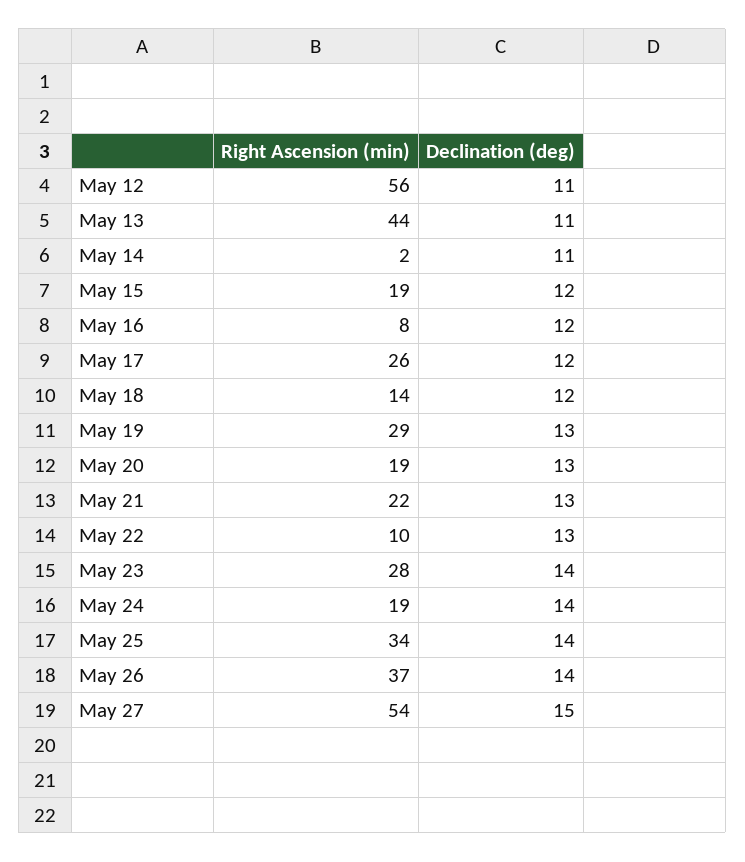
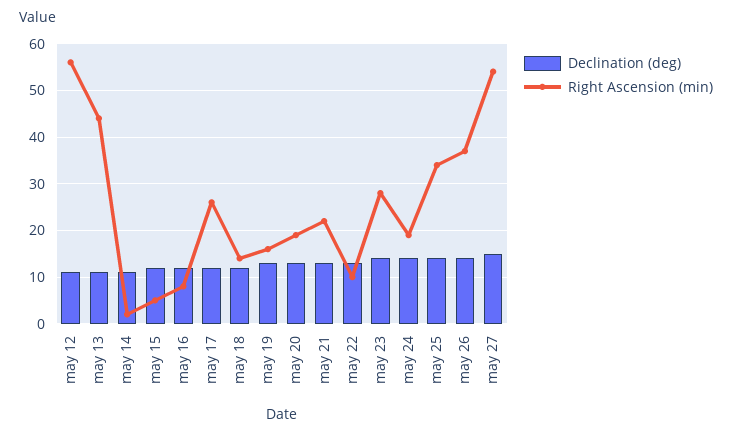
  {
    "Right Ascension (min)": {
      "May 12": 56,
      "May 13": 44,
      "May 14": 2,
-     "May 15": 19,
+     "May 15": 5,
      "May 16": 8,
      "May 17": 26,
      "May 18": 14,
-     "May 19": 29,
+     "May 19": 15,
      "May 20": 19,
      "May 21": 22,
      "May 22": 10,
      "May 23": 28,
      "May 24": 19,
      "May 25": 34,
      "May 26": 37,
      "May 27": 54
    },
    "Declination (deg)": {
      "May 12": 11,
      "May 13": 11,
      "May 14": 11,
      "May 15": 12,
      "May 16": 12,
      "May 17": 12,
      "May 18": 12,
      "May 19": 13,
      "May 20": 13,
      "May 21": 13,
      "May 22": 13,
      "May 23": 14,
      "May 24": 14,
      "May 25": 14,
      "May 26": 14,
      "May 27": 15
    }
  }

